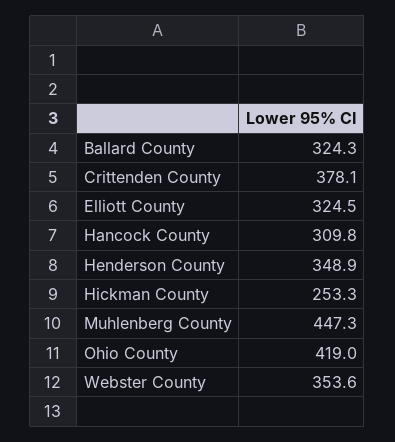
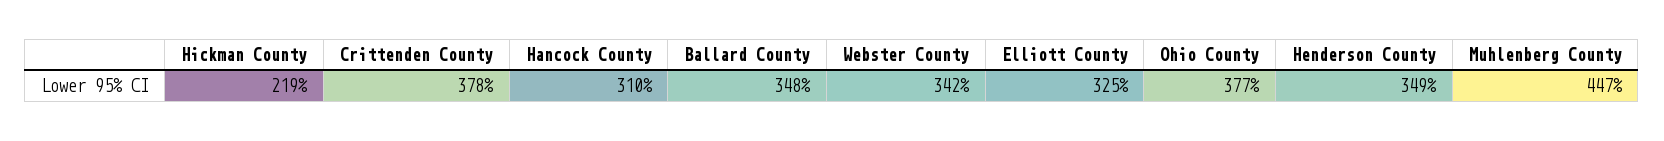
  {
-   "Ballard County": 324.3,
+   "Ballard County": 348,
    "Crittenden County": 378.1,
    "Elliott County": 324.5,
    "Hancock County": 309.8,
    "Henderson County": 348.9,
-   "Hickman County": 253.3,
+   "Hickman County": 219,
    "Muhlenberg County": 447.3,
-   "Ohio County": 419,
+   "Ohio County": 377,
-   "Webster County": 353.6
+   "Webster County": 342
  }

